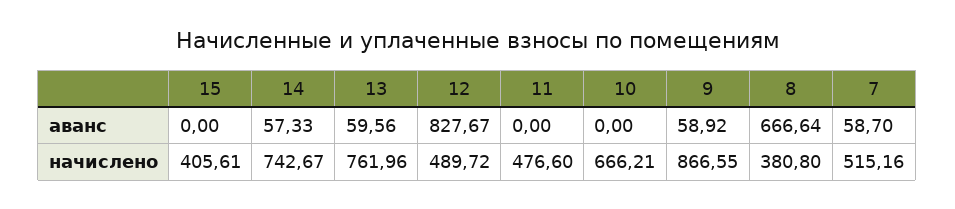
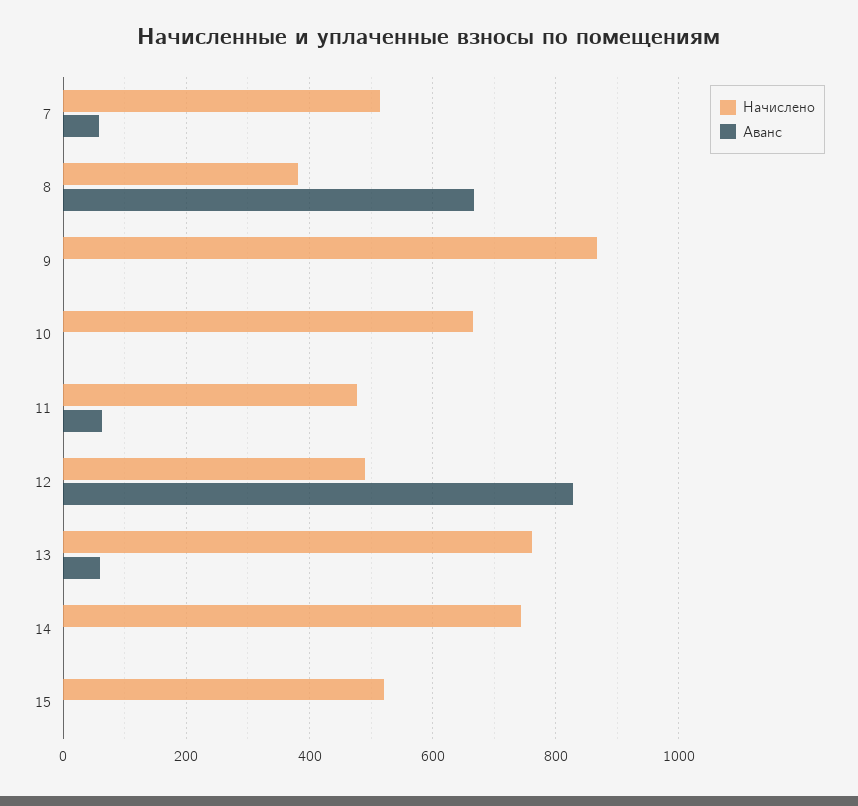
  {
    "аванс": {
      "15": 0,
-     "14": 57.33,
+     "14": 0,
      "13": 59.56,
      "12": 827.67,
-     "11": 0,
+     "11": 60,
      "10": 0,
-     "9": 58.92,
+     "9": 0,
      "8": 666.64,
      "7": 58.7
    },
    "начислено": {
-     "15": 405.61,
+     "15": 520,
      "14": 742.67,
      "13": 761.96,
      "12": 489.72,
      "11": 476.6,
      "10": 666.21,
      "9": 866.55,
      "8": 380.8,
      "7": 515.16
    }
  }

